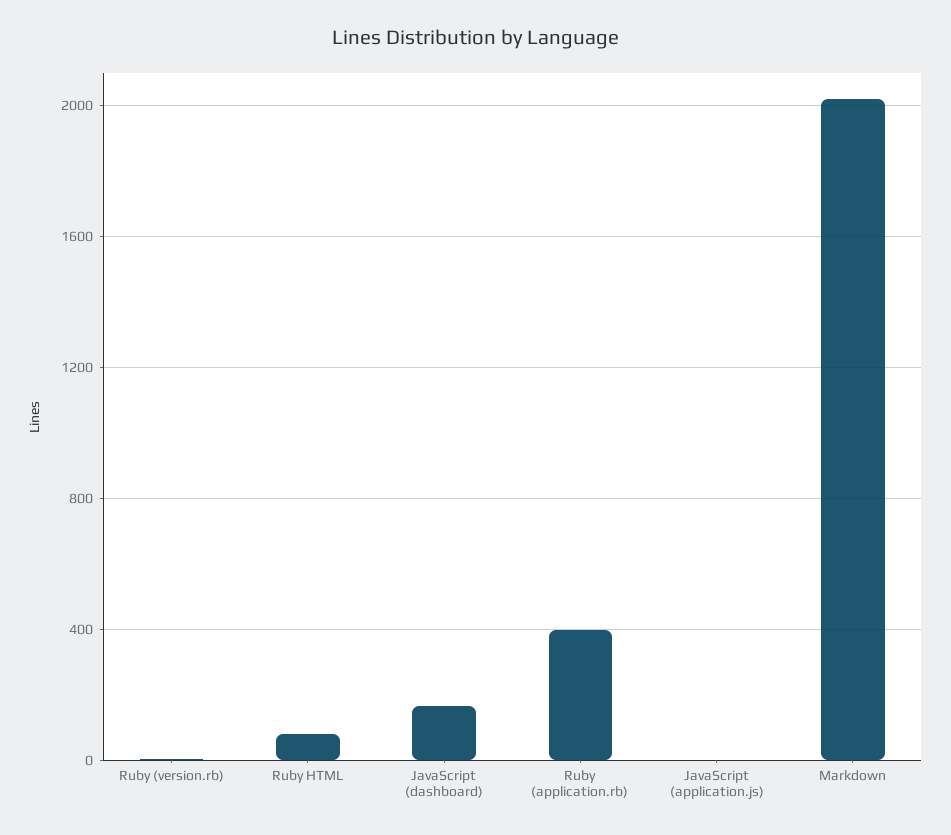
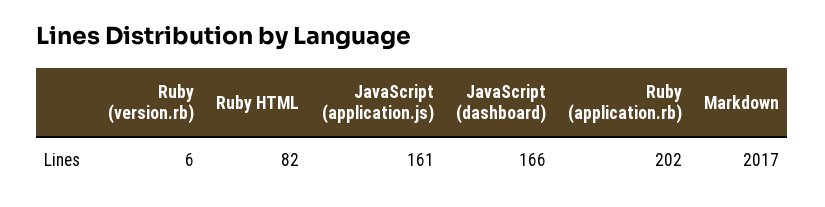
  {
    "Ruby (version.rb)": 6,
    "Ruby HTML": 82,
    "JavaScript (dashboard)": 166,
-   "Ruby (application.rb)": 400,
+   "Ruby (application.rb)": 202,
-   "JavaScript (application.js)": 0,
+   "JavaScript (application.js)": 161,
    "Markdown": 2017
  }

